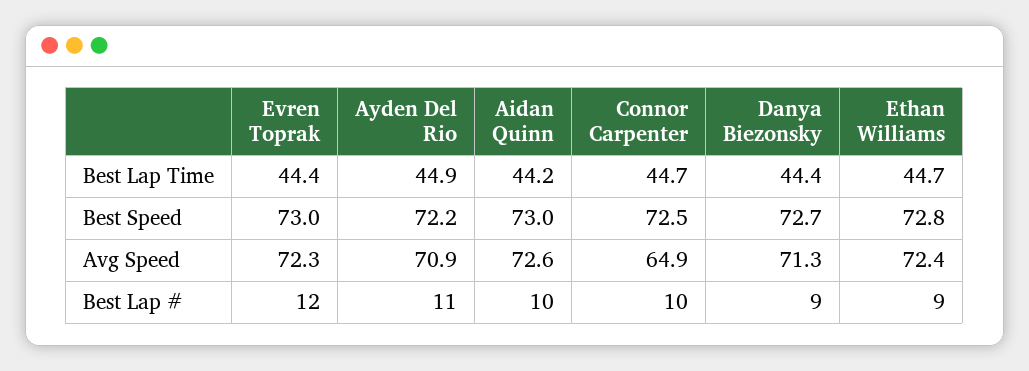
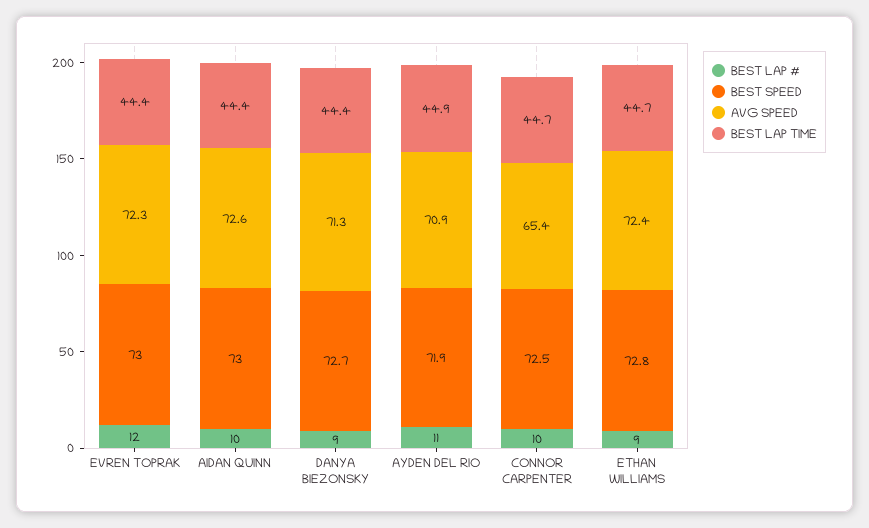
  {
    "Best Lap Time": {
      "Evren Toprak": 44.4,
      "Ayden Del Rio": 44.9,
-     "Aidan Quinn": 44.2,
+     "Aidan Quinn": 44.4,
      "Connor Carpenter": 44.7,
      "Danya Biezonsky": 44.4,
      "Ethan Williams": 44.7
    },
    "Best Speed": {
      "Evren Toprak": 73,
-     "Ayden Del Rio": 72.2,
+     "Ayden Del Rio": 71.9,
      "Aidan Quinn": 73,
      "Connor Carpenter": 72.5,
      "Danya Biezonsky": 72.7,
      "Ethan Williams": 72.8
    },
    "Avg Speed": {
      "Evren Toprak": 72.3,
      "Ayden Del Rio": 70.9,
      "Aidan Quinn": 72.6,
-     "Connor Carpenter": 64.9,
+     "Connor Carpenter": 65.4,
      "Danya Biezonsky": 71.3,
      "Ethan Williams": 72.4
    },
    "Best Lap #": {
      "Evren Toprak": 12,
      "Ayden Del Rio": 11,
      "Aidan Quinn": 10,
      "Connor Carpenter": 10,
      "Danya Biezonsky": 9,
      "Ethan Williams": 9
    }
  }

